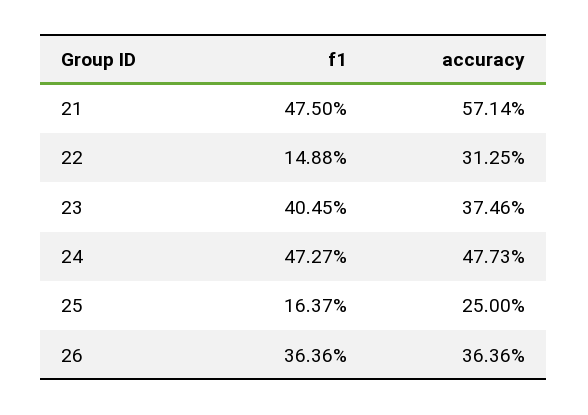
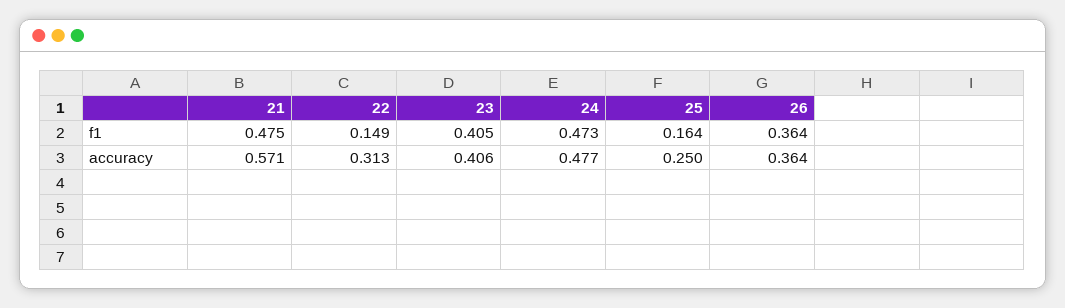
  {
    "f1": {
      "21": 0.475,
      "22": 0.1488,
      "23": 0.4045,
      "24": 0.4727,
      "25": 0.1637,
      "26": 0.3636
    },
    "accuracy": {
      "21": 0.5714,
      "22": 0.3125,
-     "23": 0.3746,
+     "23": 0.406,
      "24": 0.4773,
      "25": 0.25,
      "26": 0.3636
    }
  }

